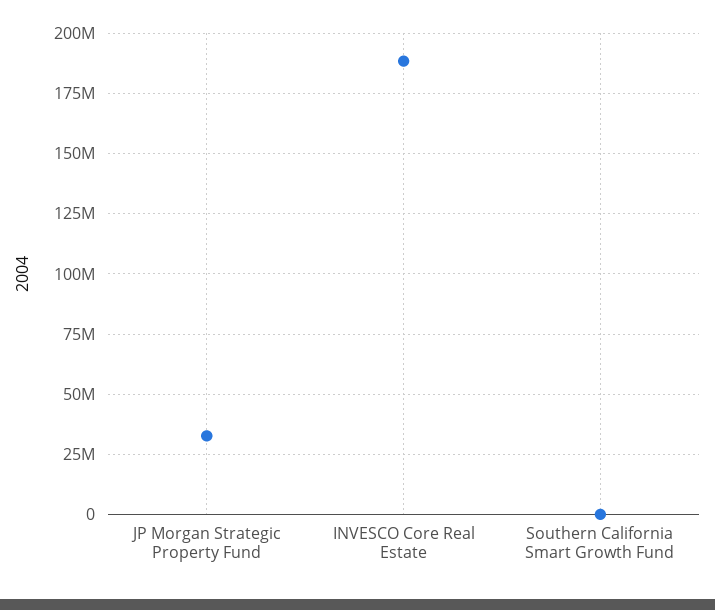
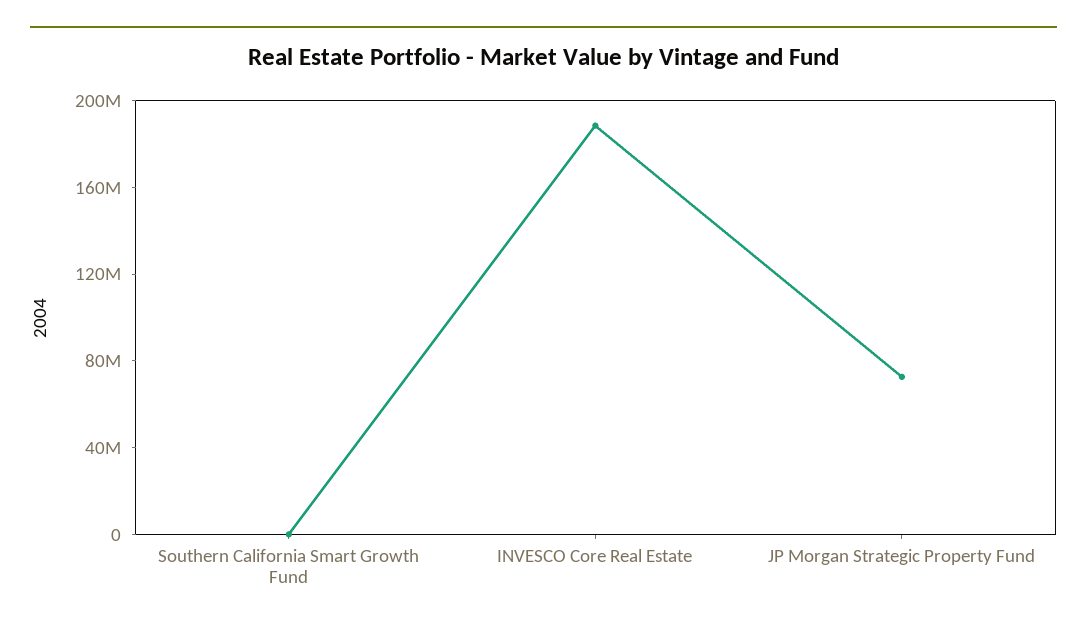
  {
-   "JP Morgan Strategic Property Fund": 32500000,
+   "JP Morgan Strategic Property Fund": 70000000,
    "INVESCO Core Real Estate": 187500000,
    "Southern California Smart Growth Fund": 0
  }

